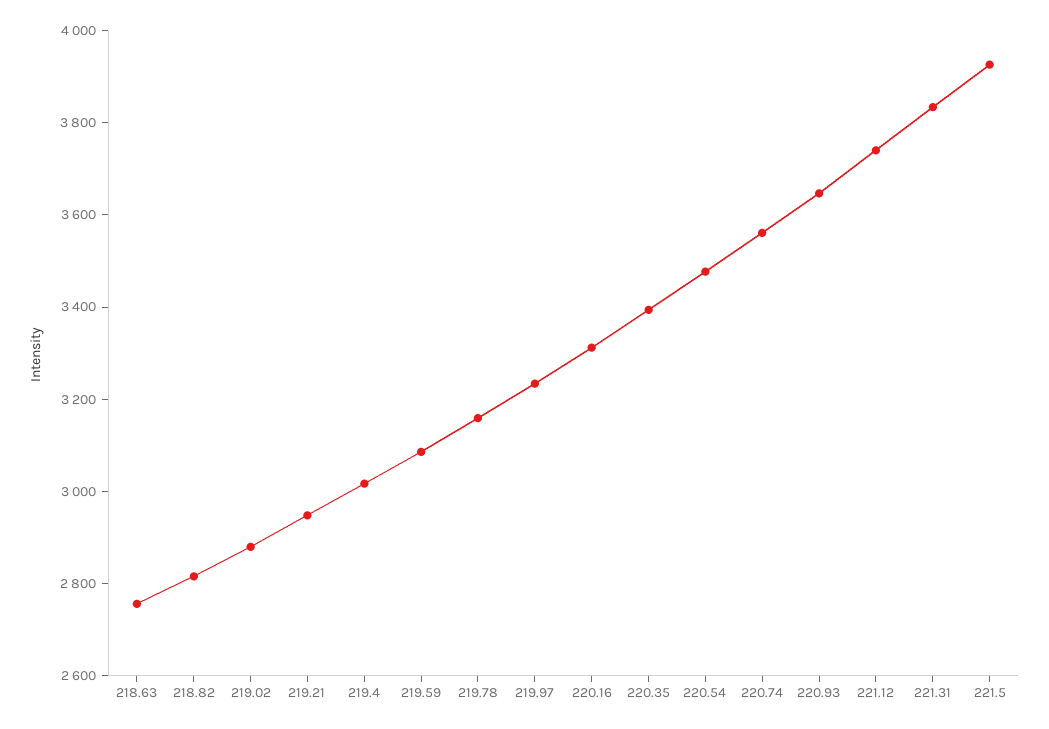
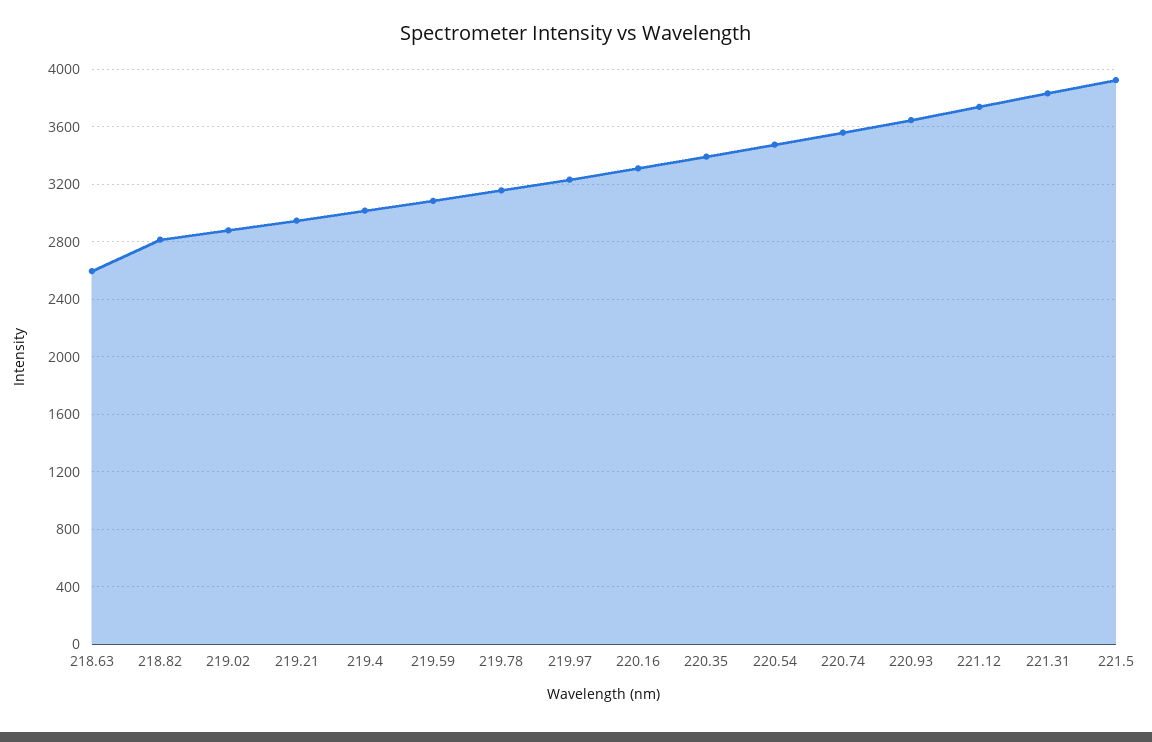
  {
-   "218.63": 2750,
+   "218.63": 2600,
    "218.82": 2800,
    "219.02": 2900,
    "219.21": 2950,
    "219.4": 3000,
    "219.59": 3100,
    "219.78": 3150,
    "219.97": 3250,
    "220.16": 3300,
    "220.35": 3400,
    "220.54": 3500,
    "220.74": 3550,
    "220.93": 3650,
    "221.12": 3750,
    "221.31": 3850,
    "221.5": 3950
  }

